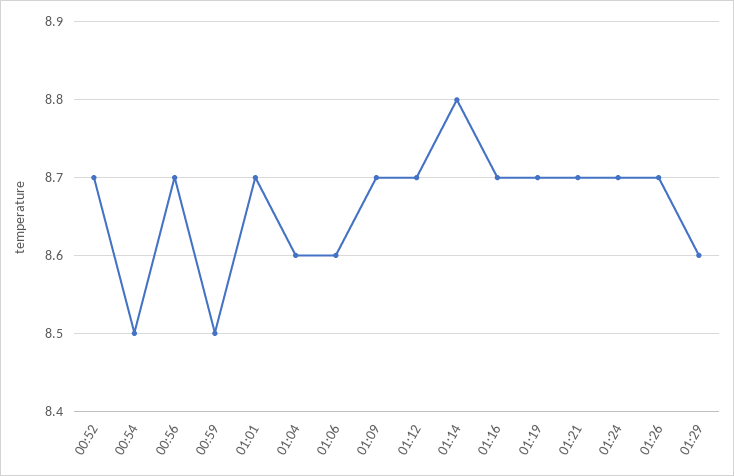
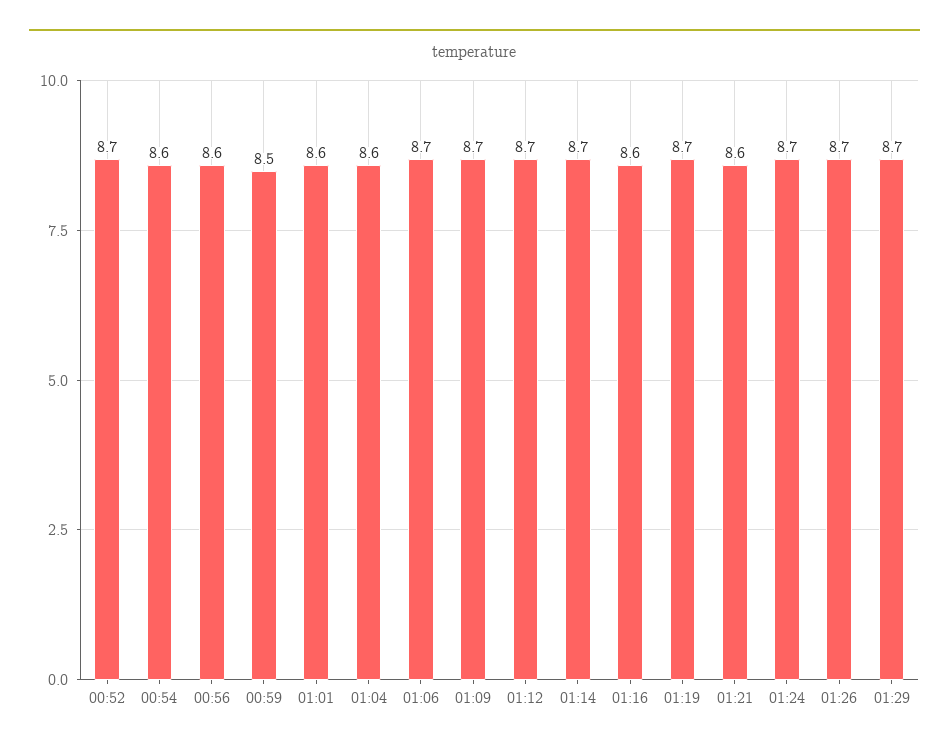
  {
    "00:52": 8.7,
-   "00:54": 8.5,
+   "00:54": 8.6,
-   "00:56": 8.7,
+   "00:56": 8.6,
    "00:59": 8.5,
-   "01:01": 8.7,
+   "01:01": 8.6,
    "01:04": 8.6,
-   "01:06": 8.6,
+   "01:06": 8.7,
    "01:09": 8.7,
    "01:12": 8.7,
-   "01:14": 8.8,
+   "01:14": 8.7,
-   "01:16": 8.7,
+   "01:16": 8.6,
    "01:19": 8.7,
-   "01:21": 8.7,
+   "01:21": 8.6,
    "01:24": 8.7,
    "01:26": 8.7,
-   "01:29": 8.6
+   "01:29": 8.7
  }

